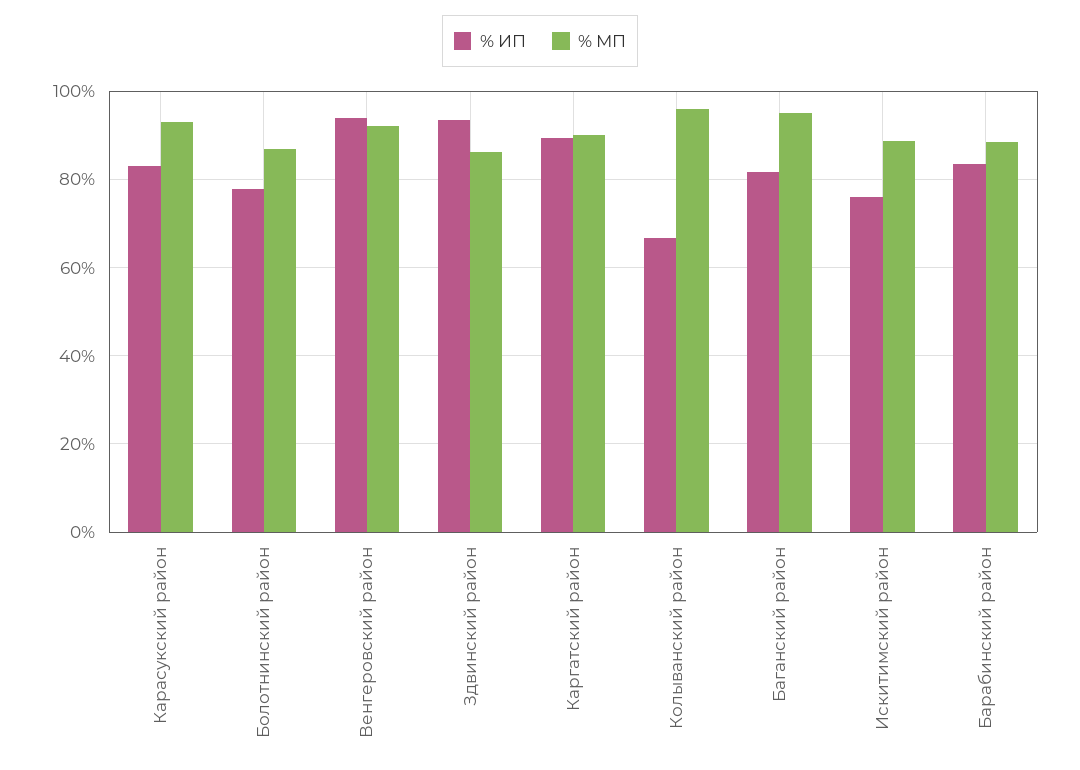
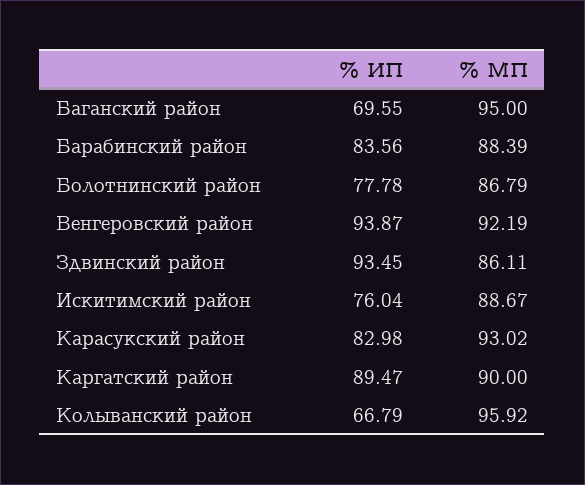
  {
    "% ИП": {
      "Карасукский район": 82.98,
      "Болотнинский район": 77.78,
      "Венгеровский район": 93.87,
      "Здвинский район": 93.45,
      "Каргатский район": 89.47,
      "Колыванский район": 66.79,
-     "Баганский район": 82,
+     "Баганский район": 69.55,
      "Искитимский район": 76.04,
      "Барабинский район": 83.56
    },
    "% МП": {
      "Карасукский район": 93.02,
      "Болотнинский район": 86.79,
      "Венгеровский район": 92.19,
      "Здвинский район": 86.11,
      "Каргатский район": 90,
      "Колыванский район": 95.92,
      "Баганский район": 95,
      "Искитимский район": 88.67,
      "Барабинский район": 88.39
    }
  }

